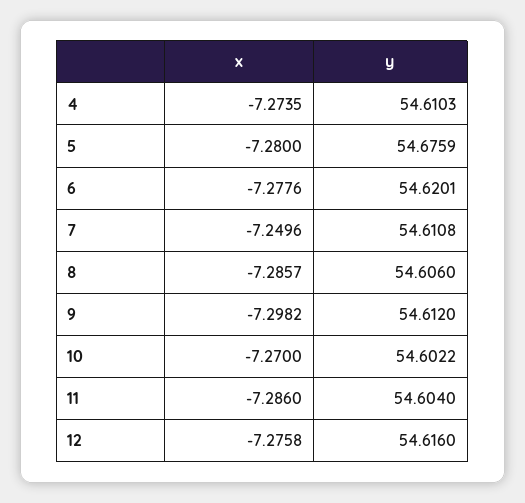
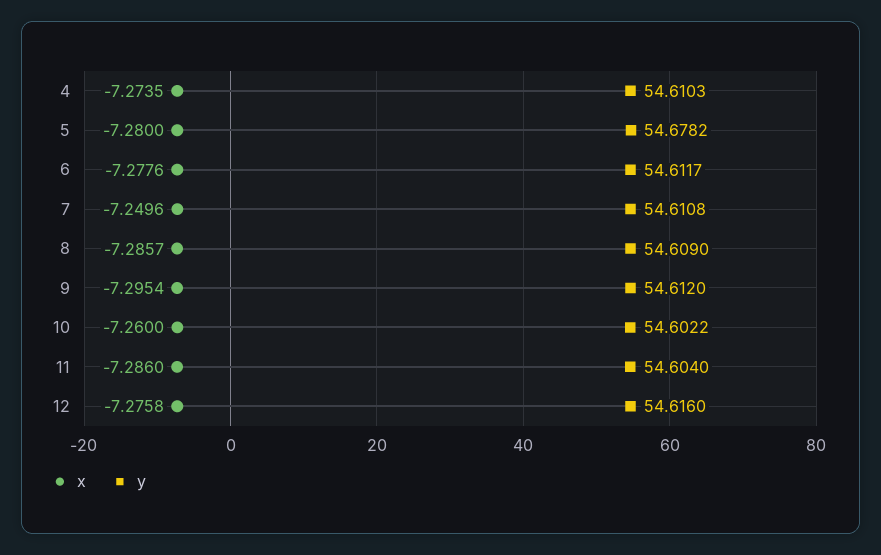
  {
    "x": {
      "4": -7.2735,
      "5": -7.28,
      "6": -7.2776,
      "7": -7.2496,
      "8": -7.2857,
-     "9": -7.2982,
+     "9": -7.2954,
-     "10": -7.27,
+     "10": -7.26,
      "11": -7.286,
      "12": -7.2758
    },
    "y": {
      "4": 54.6103,
-     "5": 54.6759,
+     "5": 54.6782,
-     "6": 54.6201,
+     "6": 54.6117,
      "7": 54.6108,
-     "8": 54.606,
+     "8": 54.609,
      "9": 54.612,
      "10": 54.6022,
      "11": 54.604,
      "12": 54.616
    }
  }

